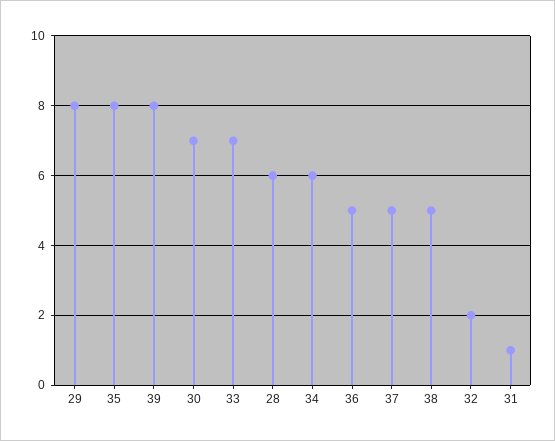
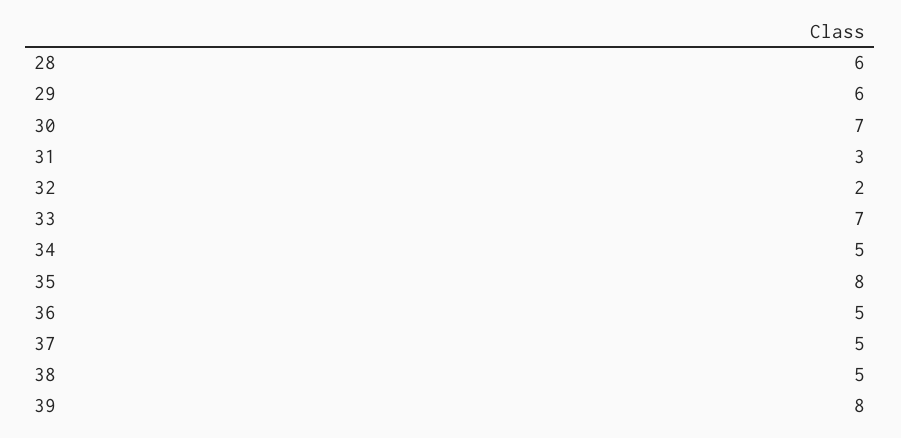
  {
-   "29": 8,
+   "29": 6,
    "35": 8,
    "39": 8,
    "30": 7,
    "33": 7,
    "28": 6,
-   "34": 6,
+   "34": 5,
    "36": 5,
    "37": 5,
    "38": 5,
    "32": 2,
-   "31": 1
+   "31": 3
  }

